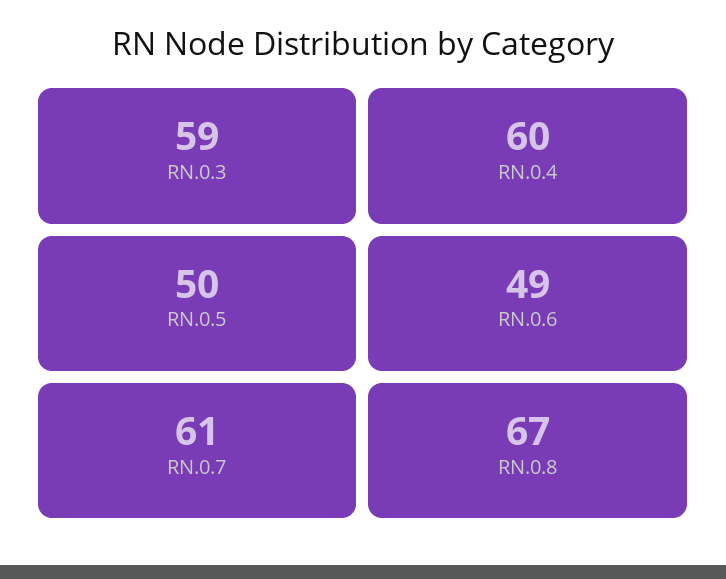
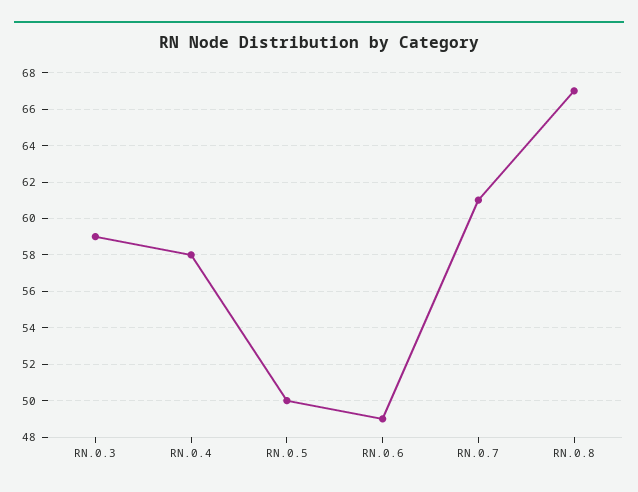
  {
    "RN.0.3": 59,
-   "RN.0.4": 60,
+   "RN.0.4": 58,
    "RN.0.5": 50,
    "RN.0.6": 49,
    "RN.0.7": 61,
    "RN.0.8": 67
  }

